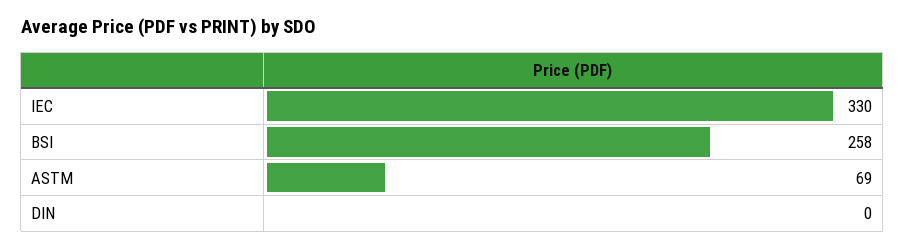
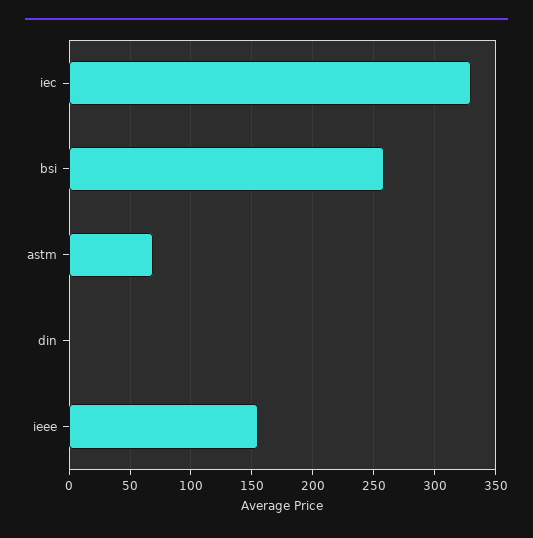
  {
    "IEC": 330,
    "BSI": 258,
    "ASTM": 69,
-   "DIN": 0
+   "DIN": 0,
+   "ieee": 155
  }

